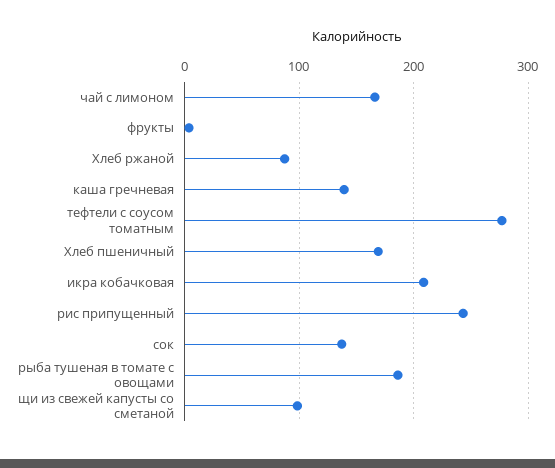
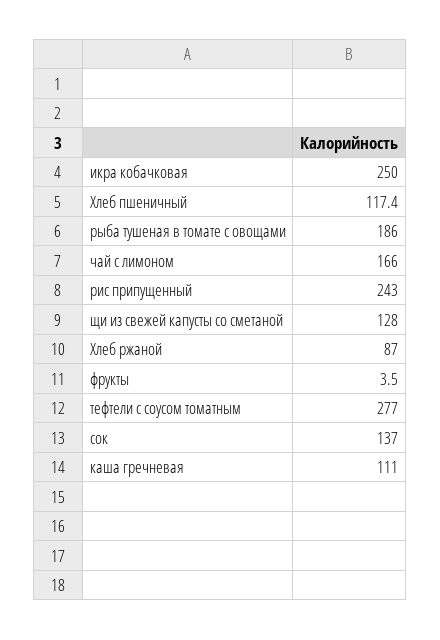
  {
    "чай с лимоном": 166,
    "фрукты": 3.5,
    "Хлеб ржаной": 87,
-   "каша гречневая": 140,
+   "каша гречневая": 111,
    "тефтели с соусом томатным": 277,
-   "Хлеб пшеничный": 170,
+   "Хлеб пшеничный": 117.4,
-   "икра кобачковая": 210,
+   "икра кобачковая": 250,
    "рис припущенный": 243,
    "сок": 137,
    "рыба тушеная в томате с овощами": 186,
-   "щи из свежей капусты со сметаной": 100
+   "щи из свежей капусты со сметаной": 128
  }

